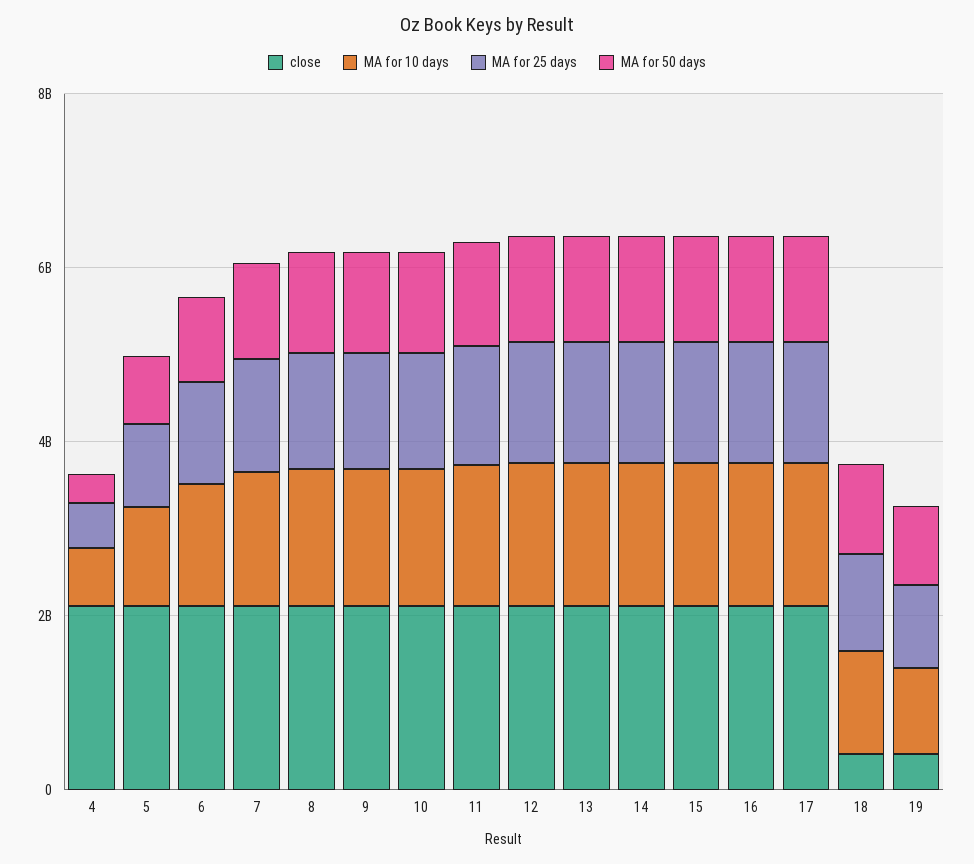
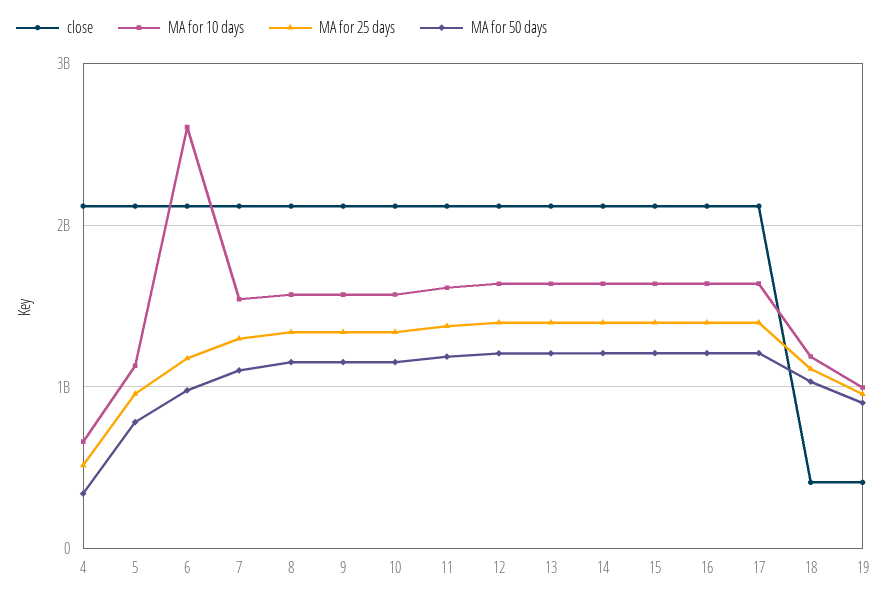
  {
    "close": {
      "4": 2100000000,
      "5": 2100000000,
      "6": 2100000000,
      "7": 2100000000,
      "8": 2100000000,
      "9": 2100000000,
      "10": 2100000000,
      "11": 2100000000,
      "12": 2100000000,
      "13": 2100000000,
      "14": 2100000000,
      "15": 2100000000,
      "16": 2100000000,
      "17": 2100000000,
      "18": 400000000,
      "19": 400000000
    },
    "MA for 10 days": {
      "4": 700000000,
      "5": 1100000000,
-     "6": 1500000000,
+     "6": 2600000000,
      "7": 1500000000,
      "8": 1600000000,
      "9": 1600000000,
      "10": 1600000000,
      "11": 1600000000,
      "12": 1600000000,
      "13": 1600000000,
      "14": 1600000000,
      "15": 1600000000,
      "16": 1600000000,
      "17": 1600000000,
      "18": 1200000000,
      "19": 1000000000
    },
    "MA for 25 days": {
      "4": 500000000,
      "5": 1000000000,
      "6": 1200000000,
      "7": 1300000000,
      "8": 1300000000,
      "9": 1300000000,
      "10": 1300000000,
      "11": 1400000000,
      "12": 1400000000,
      "13": 1400000000,
      "14": 1400000000,
      "15": 1400000000,
      "16": 1400000000,
      "17": 1400000000,
      "18": 1100000000,
      "19": 1000000000
    },
    "MA for 50 days": {
      "4": 300000000,
      "5": 800000000,
      "6": 1000000000,
      "7": 1100000000,
      "8": 1200000000,
      "9": 1200000000,
      "10": 1200000000,
      "11": 1200000000,
      "12": 1200000000,
      "13": 1200000000,
      "14": 1200000000,
      "15": 1200000000,
      "16": 1200000000,
      "17": 1200000000,
      "18": 1000000000,
      "19": 900000000
    }
  }

